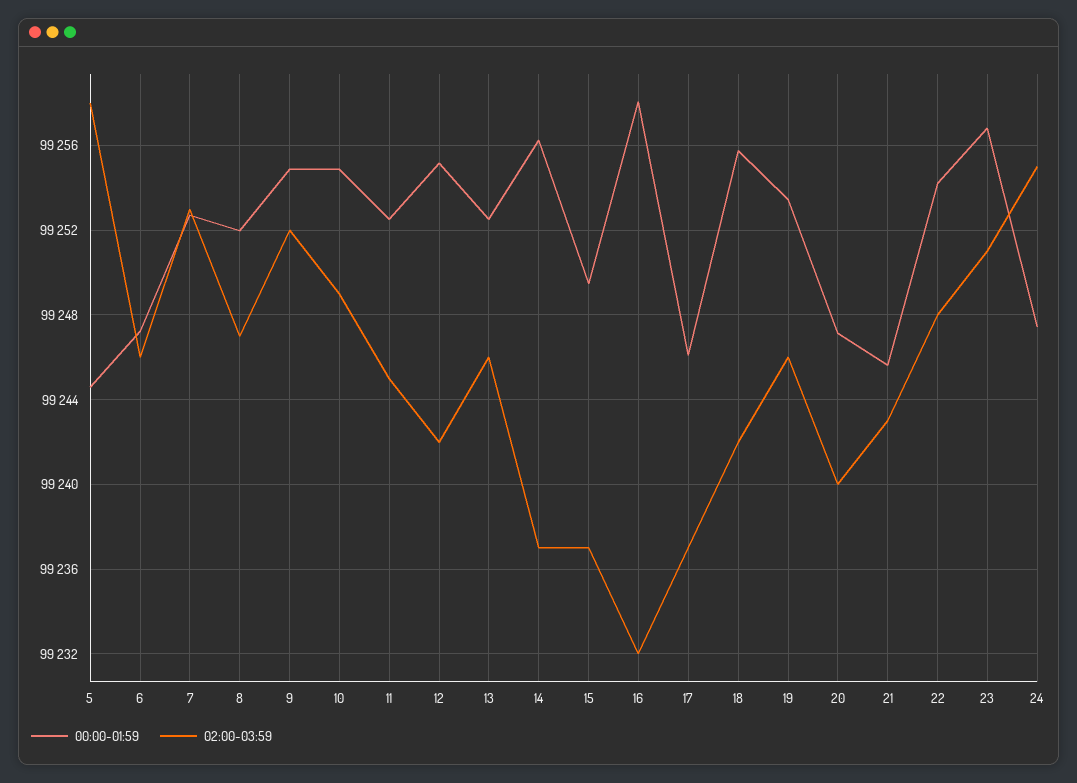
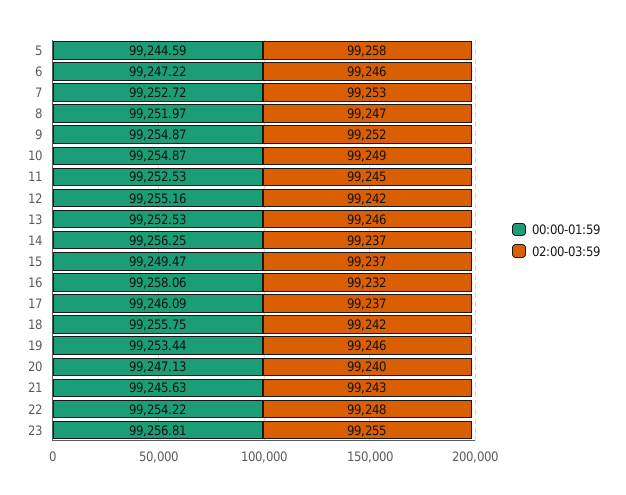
  {
    "00:00-01:59": {
      "5": 99244.59,
      "6": 99247.22,
      "7": 99252.72,
      "8": 99251.97,
      "9": 99254.87,
      "10": 99254.87,
      "11": 99252.53,
      "12": 99255.16,
      "13": 99252.53,
      "14": 99256.25,
      "15": 99249.47,
      "16": 99258.06,
      "17": 99246.09,
      "18": 99255.75,
      "19": 99253.44,
      "20": 99247.13,
      "21": 99245.63,
      "22": 99254.22,
-     "23": 99256.81,
+     "23": 99256.81
-     "24": 99247.5
    },
    "02:00-03:59": {
      "5": 99258,
      "6": 99246,
      "7": 99253,
      "8": 99247,
      "9": 99252,
      "10": 99249,
      "11": 99245,
      "12": 99242,
      "13": 99246,
      "14": 99237,
      "15": 99237,
      "16": 99232,
      "17": 99237,
      "18": 99242,
      "19": 99246,
      "20": 99240,
      "21": 99243,
      "22": 99248,
-     "23": 99251,
+     "23": 99255
-     "24": 99255
    }
  }

